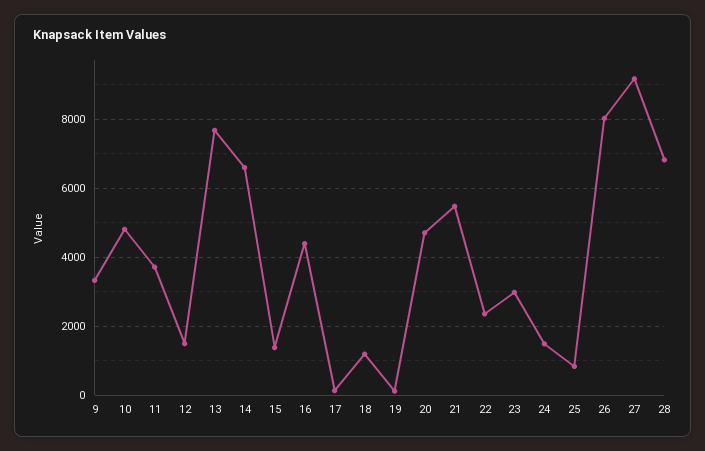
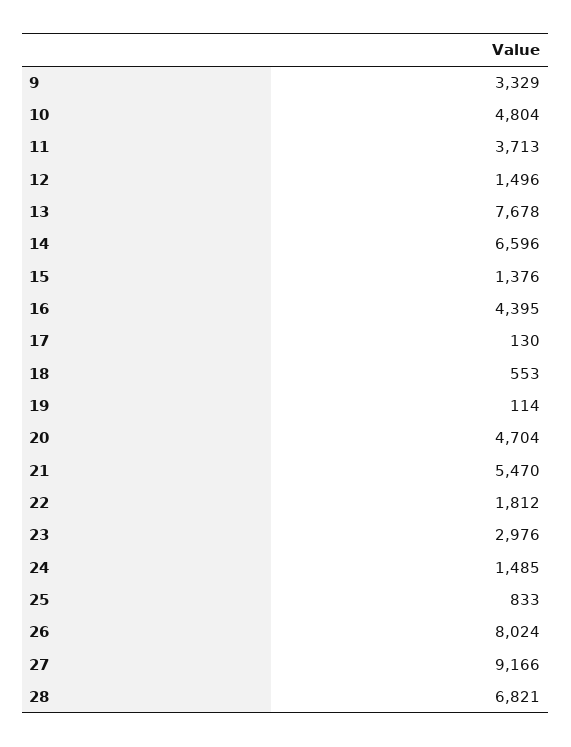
  {
    "9": 3329,
    "10": 4804,
    "11": 3713,
    "12": 1496,
    "13": 7678,
    "14": 6596,
    "15": 1376,
    "16": 4395,
    "17": 130,
-   "18": 1200,
+   "18": 553,
    "19": 114,
    "20": 4704,
    "21": 5470,
-   "22": 2400,
+   "22": 1812,
    "23": 2976,
    "24": 1485,
    "25": 833,
    "26": 8024,
    "27": 9166,
    "28": 6821
  }

